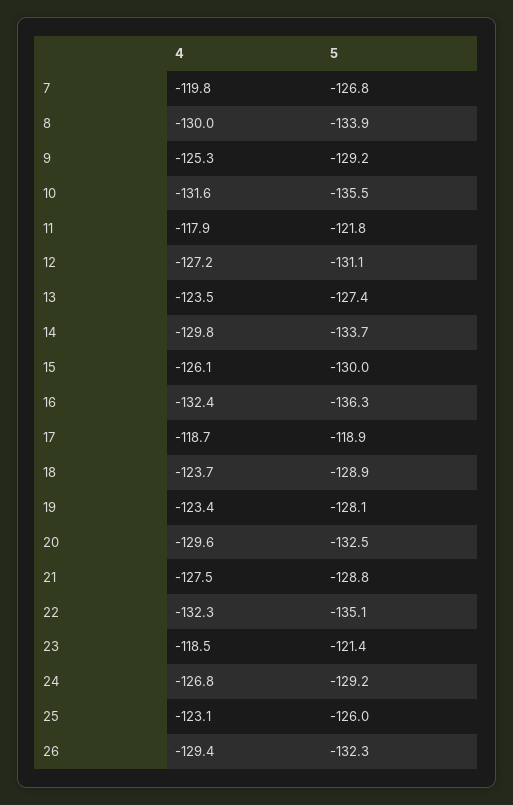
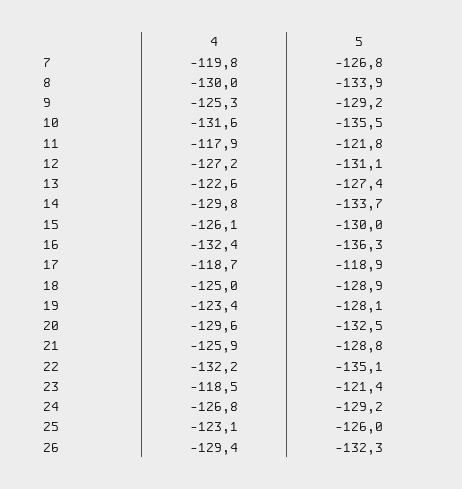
  {
    "4": {
      "7": -119.8,
      "8": -130,
      "9": -125.3,
      "10": -131.6,
      "11": -117.9,
      "12": -127.2,
-     "13": -123.5,
+     "13": -122.6,
      "14": -129.8,
      "15": -126.1,
      "16": -132.4,
      "17": -118.7,
-     "18": -123.7,
+     "18": -125,
      "19": -123.4,
      "20": -129.6,
-     "21": -127.5,
+     "21": -125.9,
-     "22": -132.3,
+     "22": -132.2,
      "23": -118.5,
      "24": -126.8,
      "25": -123.1,
      "26": -129.4
    },
    "5": {
      "7": -126.8,
      "8": -133.9,
      "9": -129.2,
      "10": -135.5,
      "11": -121.8,
      "12": -131.1,
      "13": -127.4,
      "14": -133.7,
      "15": -130,
      "16": -136.3,
      "17": -118.9,
      "18": -128.9,
      "19": -128.1,
      "20": -132.5,
      "21": -128.8,
      "22": -135.1,
      "23": -121.4,
      "24": -129.2,
      "25": -126,
      "26": -132.3
    }
  }

